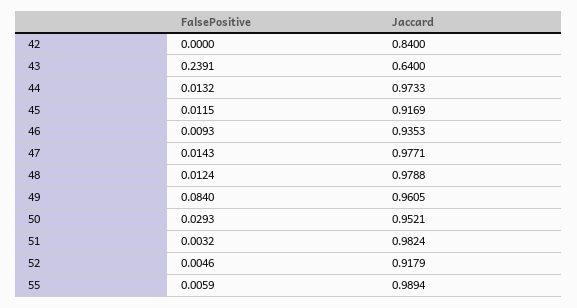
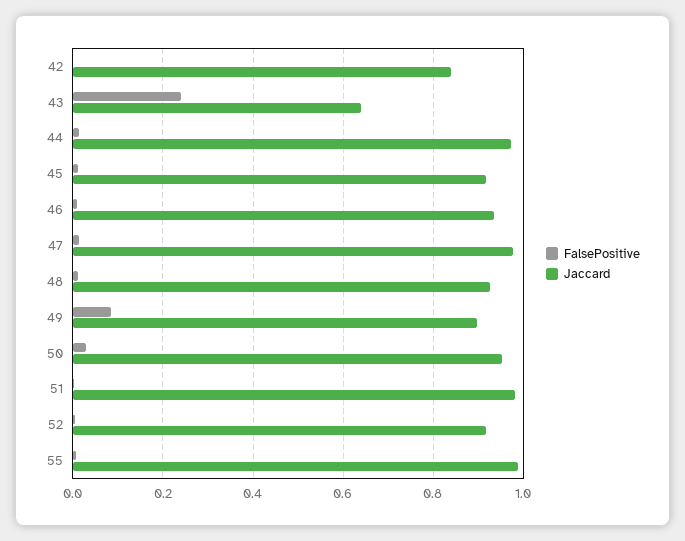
  {
    "FalsePositive": {
      "42": 0,
      "43": 0.2391,
      "44": 0.0132,
      "45": 0.0115,
      "46": 0.0093,
      "47": 0.0143,
      "48": 0.0124,
      "49": 0.084,
      "50": 0.0293,
      "51": 0.0032,
      "52": 0.0046,
      "55": 0.0059
    },
    "Jaccard": {
      "42": 0.84,
      "43": 0.64,
      "44": 0.9733,
      "45": 0.9169,
      "46": 0.9353,
      "47": 0.9771,
-     "48": 0.9788,
+     "48": 0.92,
-     "49": 0.9605,
+     "49": 0.9,
      "50": 0.9521,
      "51": 0.9824,
      "52": 0.9179,
      "55": 0.9894
    }
  }

